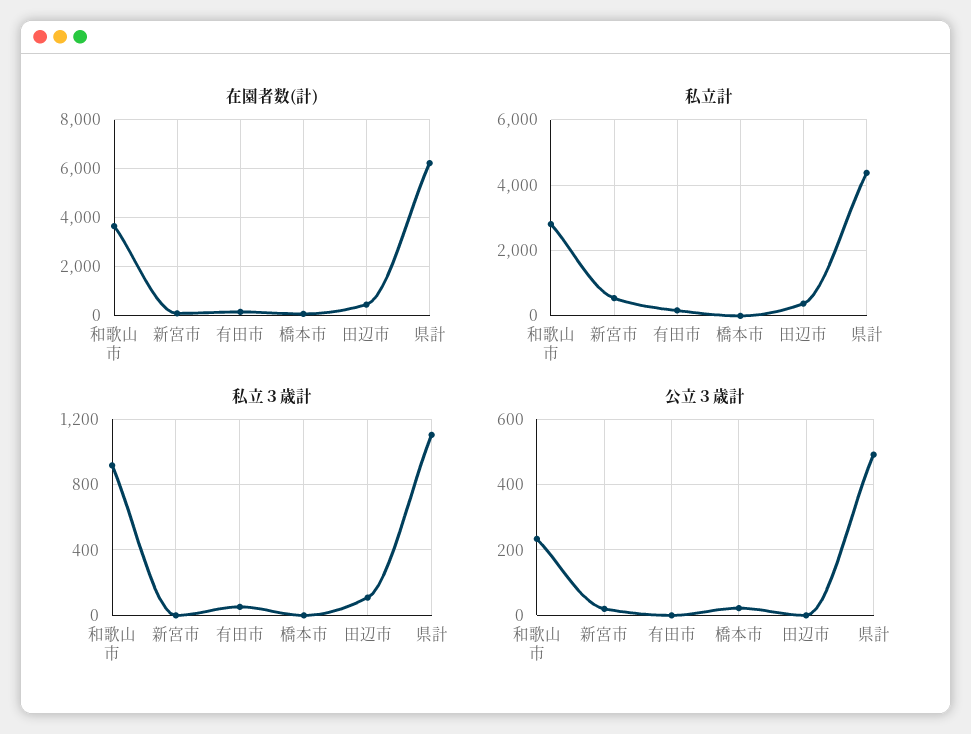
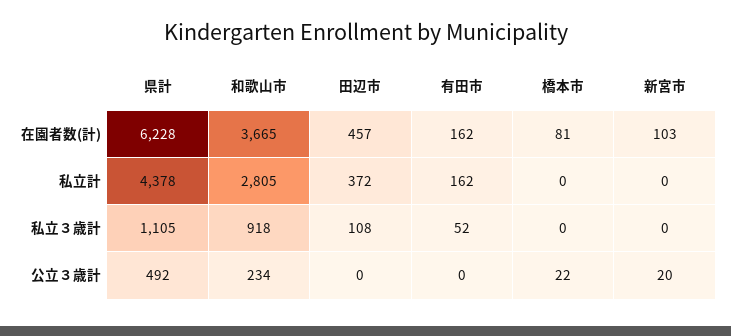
  {
    "在園者数(計)": {
      "和歌山市": 3665,
      "新宮市": 103,
      "有田市": 162,
      "橋本市": 81,
      "田辺市": 457,
      "県計": 6228
    },
    "私立計": {
      "和歌山市": 2805,
-     "新宮市": 600,
+     "新宮市": 0,
      "有田市": 162,
      "橋本市": 0,
      "田辺市": 372,
      "県計": 4378
    },
    "私立３歳計": {
      "和歌山市": 918,
      "新宮市": 0,
      "有田市": 52,
      "橋本市": 0,
      "田辺市": 108,
      "県計": 1105
    },
    "公立３歳計": {
      "和歌山市": 234,
      "新宮市": 20,
      "有田市": 0,
      "橋本市": 22,
      "田辺市": 0,
      "県計": 492
    }
  }

